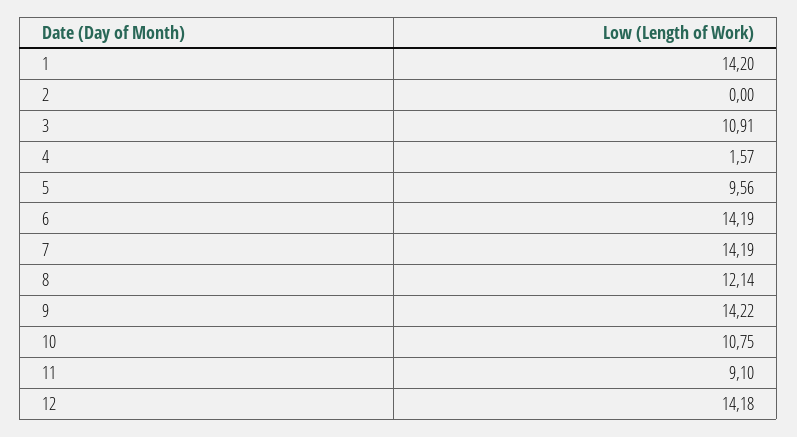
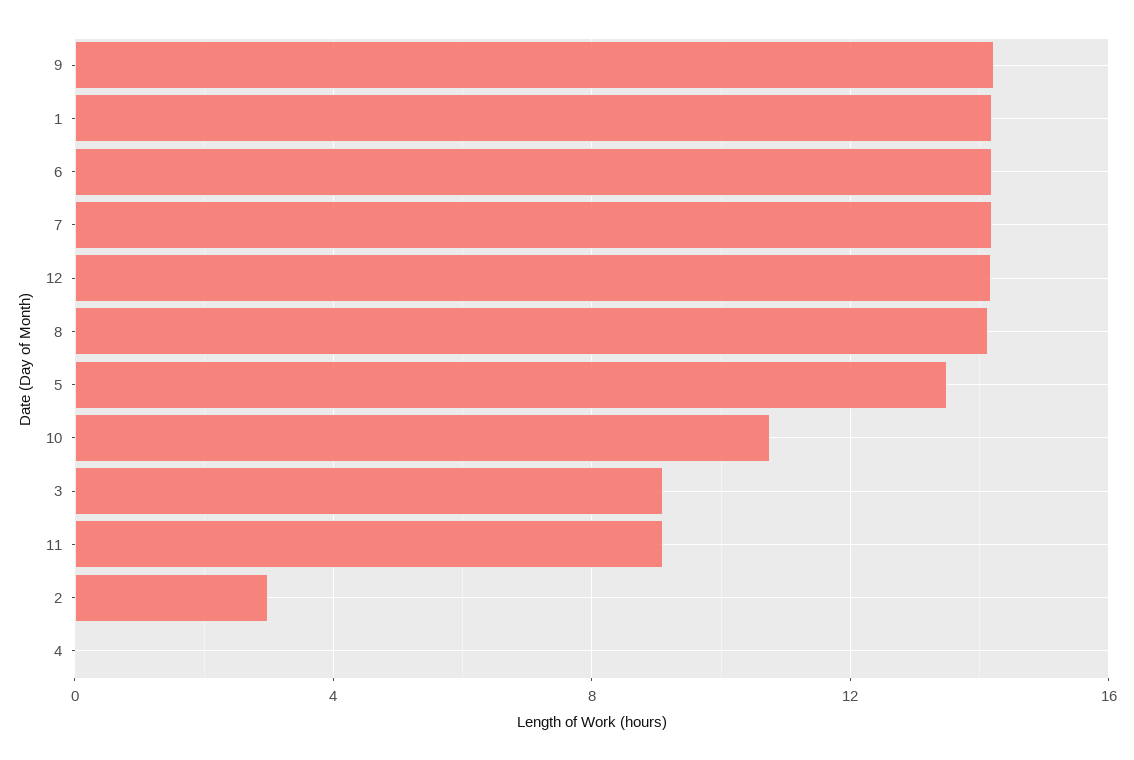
  {
    "1": 14.2,
-   "2": 0,
+   "2": 3,
-   "3": 10.91,
+   "3": 9,
-   "4": 1.57,
+   "4": 0,
-   "5": 9.56,
+   "5": 13.5,
    "6": 14.19,
    "7": 14.19,
-   "8": 12.14,
+   "8": 14,
    "9": 14.22,
    "10": 10.75,
    "11": 9.1,
    "12": 14.18
  }

